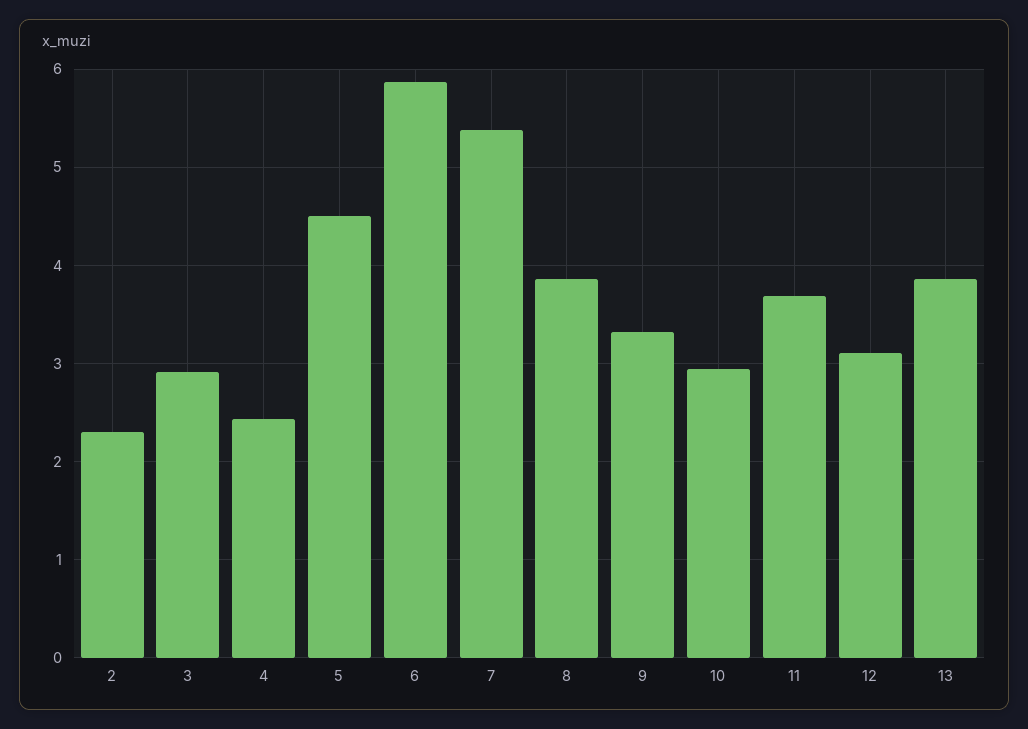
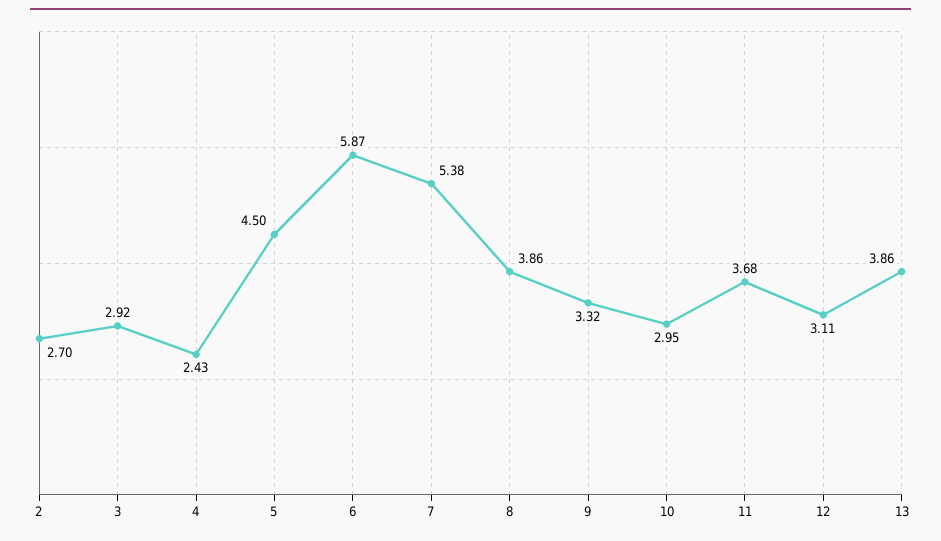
  {
-   "2": 2.3,
+   "2": 2.7,
    "3": 2.92,
    "4": 2.43,
    "5": 4.5,
    "6": 5.87,
    "7": 5.38,
    "8": 3.86,
    "9": 3.32,
    "10": 2.95,
    "11": 3.68,
    "12": 3.11,
    "13": 3.86
  }

